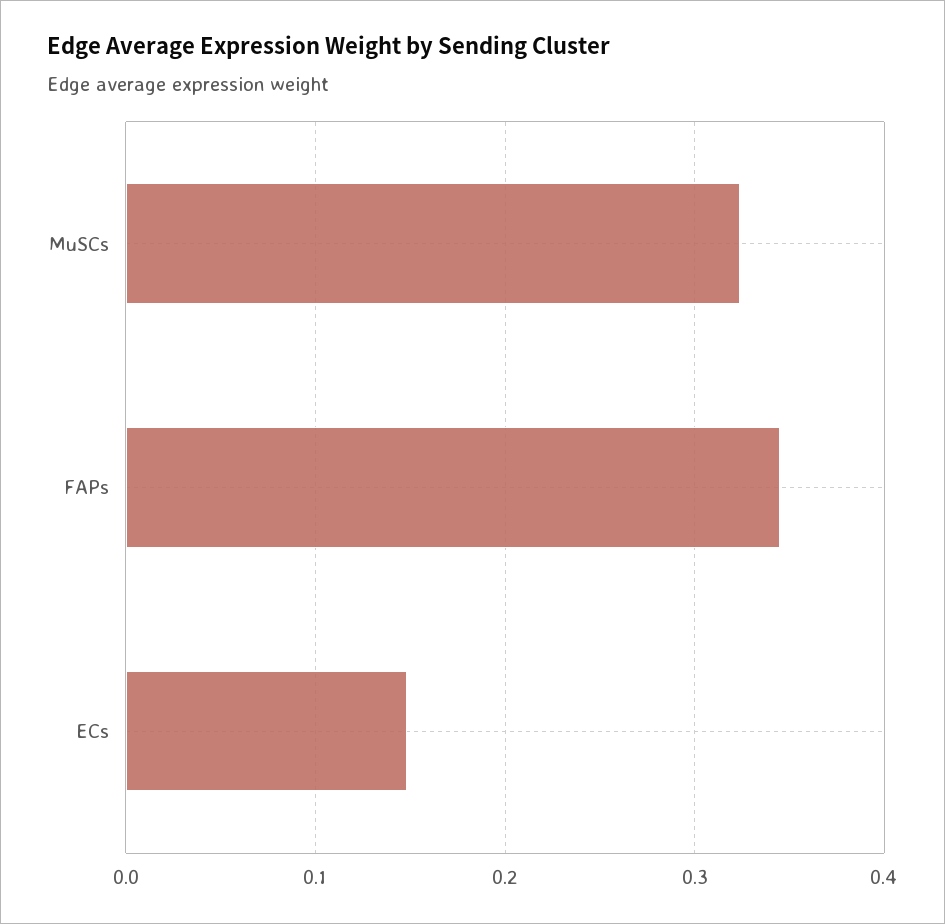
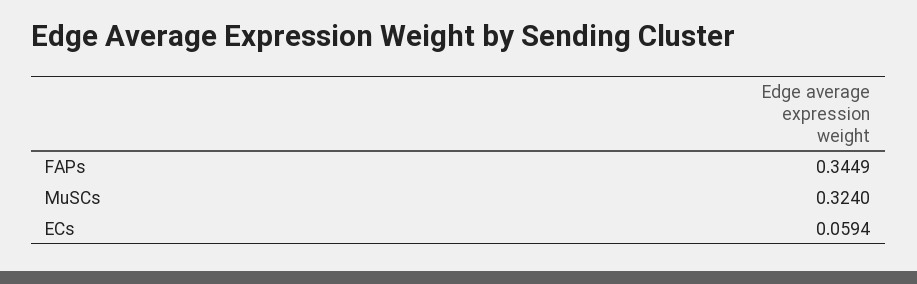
  {
    "MuSCs": 0.324,
    "FAPs": 0.3449,
-   "ECs": 0.15
+   "ECs": 0.0594
  }

